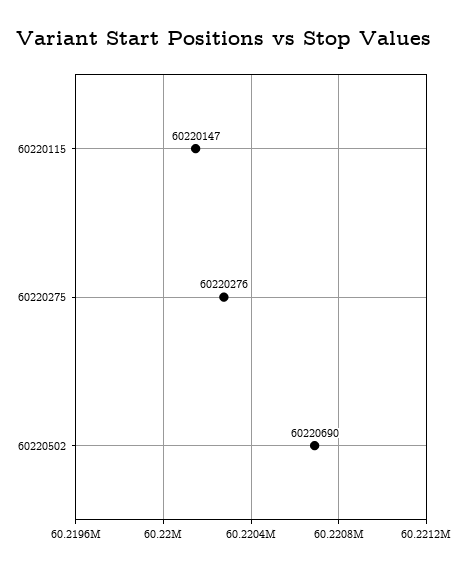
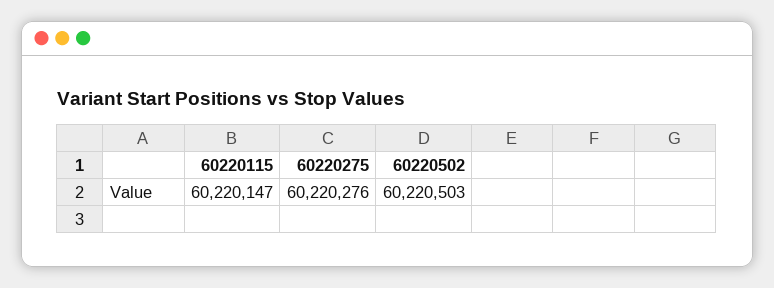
  {
    "60220115": 60220147,
    "60220275": 60220276,
-   "60220502": 60220690
+   "60220502": 60220503
  }

